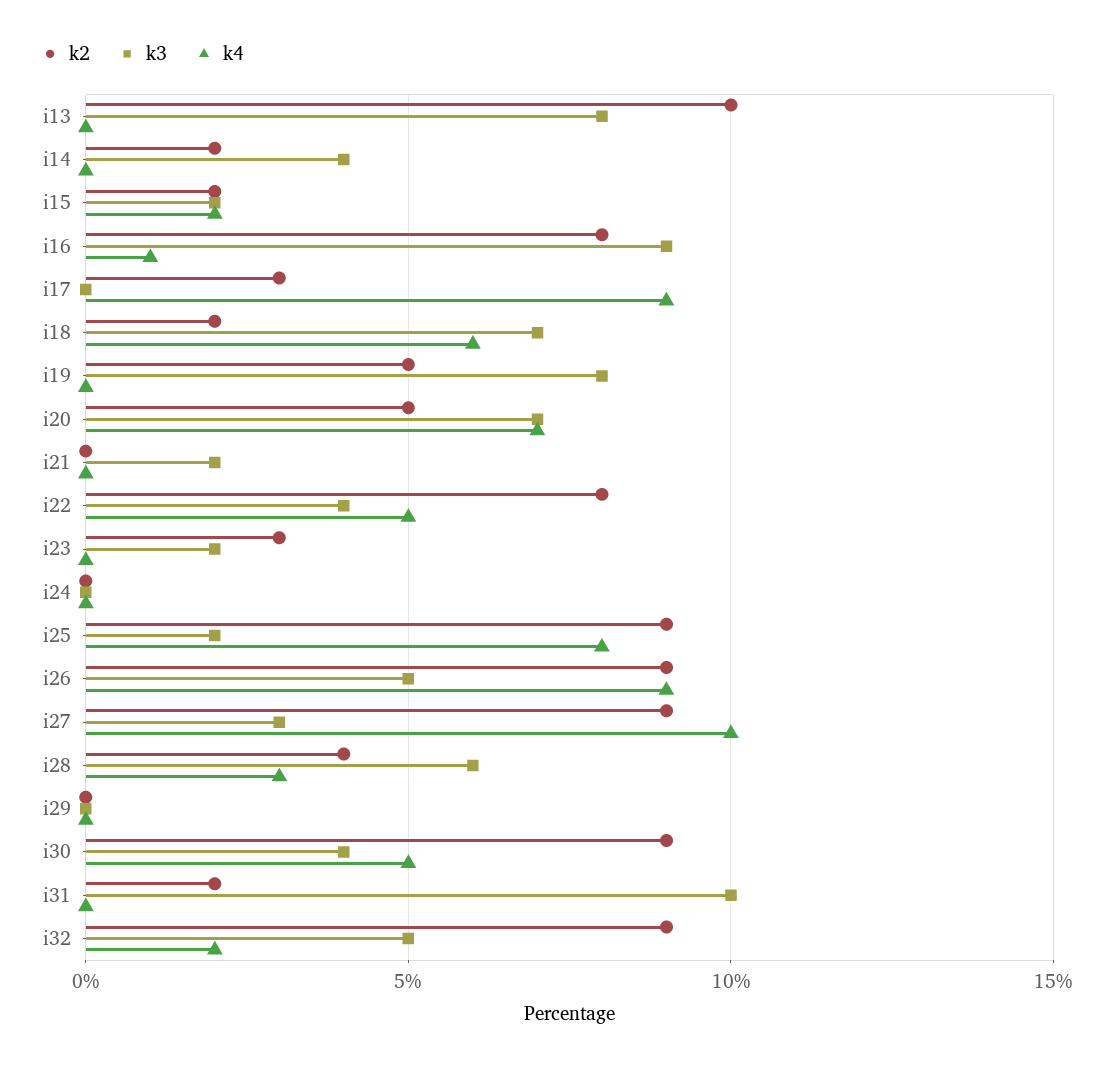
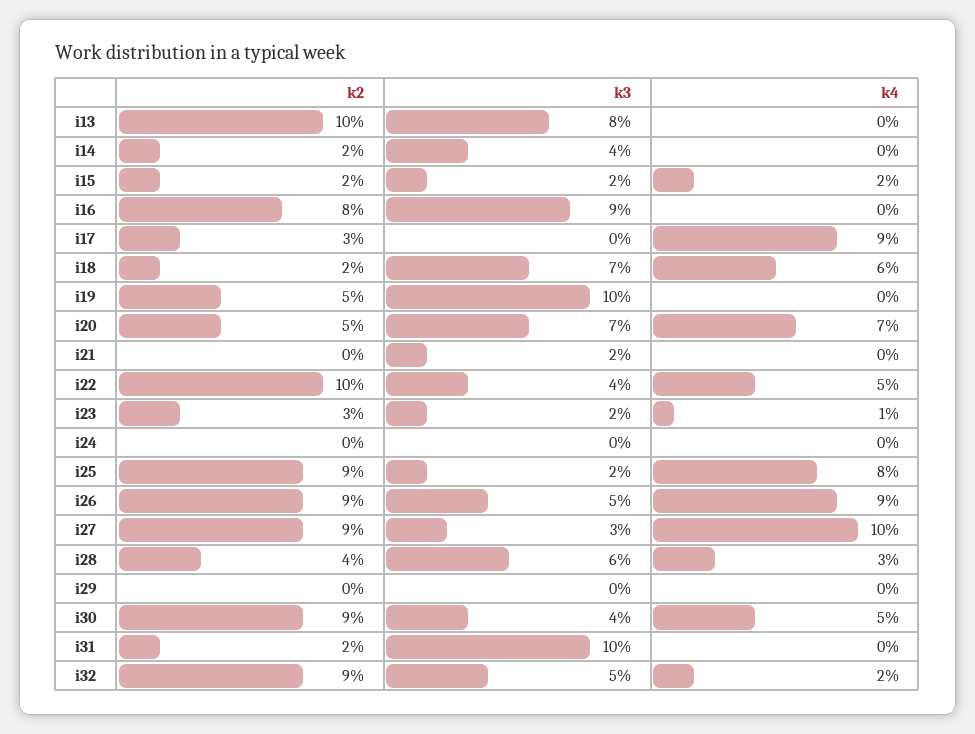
  {
    "k2": {
      "i13": 10,
      "i14": 2,
      "i15": 2,
      "i16": 8,
      "i17": 3,
      "i18": 2,
      "i19": 5,
      "i20": 5,
      "i21": 0,
-     "i22": 8,
+     "i22": 10,
      "i23": 3,
      "i24": 0,
      "i25": 9,
      "i26": 9,
      "i27": 9,
      "i28": 4,
      "i29": 0,
      "i30": 9,
      "i31": 2,
      "i32": 9
    },
    "k3": {
      "i13": 8,
      "i14": 4,
      "i15": 2,
      "i16": 9,
      "i17": 0,
      "i18": 7,
-     "i19": 8,
+     "i19": 10,
      "i20": 7,
      "i21": 2,
      "i22": 4,
      "i23": 2,
      "i24": 0,
      "i25": 2,
      "i26": 5,
      "i27": 3,
      "i28": 6,
      "i29": 0,
      "i30": 4,
      "i31": 10,
      "i32": 5
    },
    "k4": {
      "i13": 0,
      "i14": 0,
      "i15": 2,
-     "i16": 1,
+     "i16": 0,
      "i17": 9,
      "i18": 6,
      "i19": 0,
      "i20": 7,
      "i21": 0,
      "i22": 5,
-     "i23": 0,
+     "i23": 1,
      "i24": 0,
      "i25": 8,
      "i26": 9,
      "i27": 10,
      "i28": 3,
      "i29": 0,
      "i30": 5,
      "i31": 0,
      "i32": 2
    }
  }

